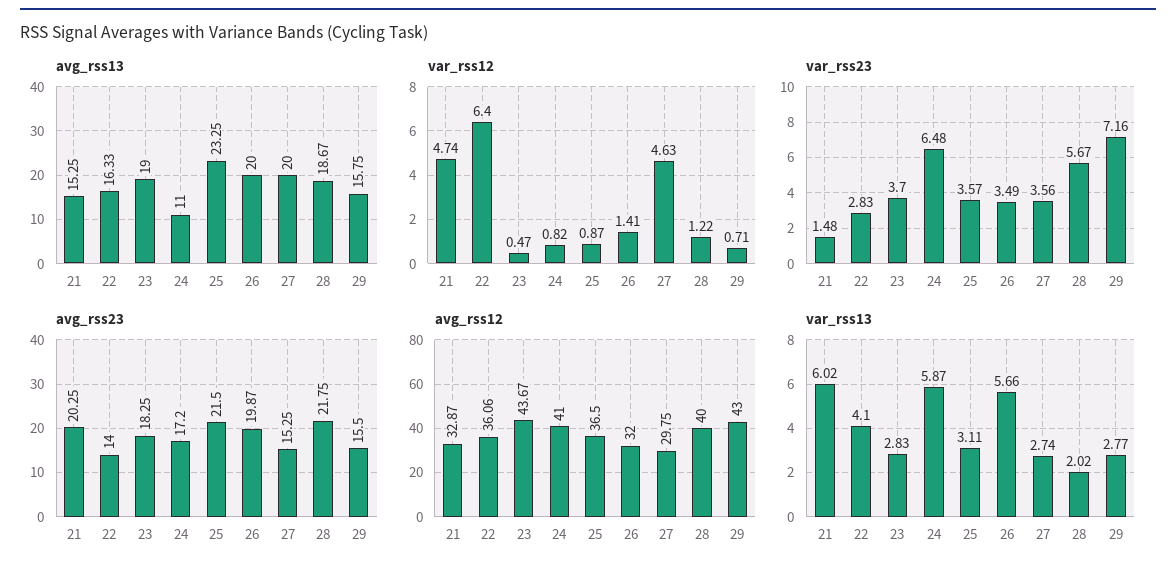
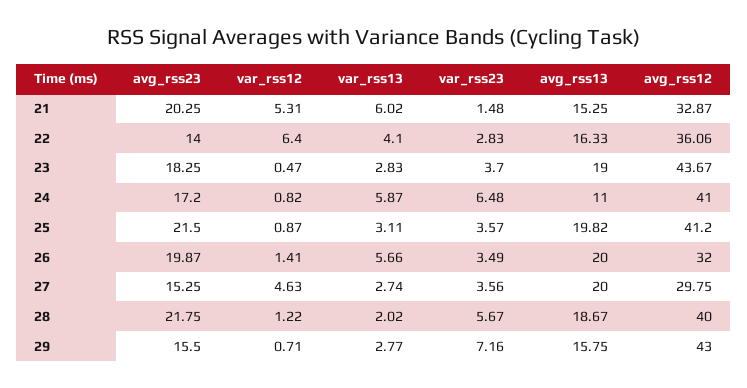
  {
    "avg_rss13": {
      "21": 15.25,
      "22": 16.33,
      "23": 19,
      "24": 11,
-     "25": 23.25,
+     "25": 19.82,
      "26": 20,
      "27": 20,
      "28": 18.67,
      "29": 15.75
    },
    "var_rss12": {
-     "21": 4.74,
+     "21": 5.31,
      "22": 6.4,
      "23": 0.47,
      "24": 0.82,
      "25": 0.87,
      "26": 1.41,
      "27": 4.63,
      "28": 1.22,
      "29": 0.71
    },
    "var_rss23": {
      "21": 1.48,
      "22": 2.83,
      "23": 3.7,
      "24": 6.48,
      "25": 3.57,
      "26": 3.49,
      "27": 3.56,
      "28": 5.67,
      "29": 7.16
    },
    "avg_rss23": {
      "21": 20.25,
      "22": 14,
      "23": 18.25,
      "24": 17.2,
      "25": 21.5,
      "26": 19.87,
      "27": 15.25,
      "28": 21.75,
      "29": 15.5
    },
    "avg_rss12": {
      "21": 32.87,
      "22": 36.06,
      "23": 43.67,
      "24": 41,
-     "25": 36.5,
+     "25": 41.2,
      "26": 32,
      "27": 29.75,
      "28": 40,
      "29": 43
    },
    "var_rss13": {
      "21": 6.02,
      "22": 4.1,
      "23": 2.83,
      "24": 5.87,
      "25": 3.11,
      "26": 5.66,
      "27": 2.74,
      "28": 2.02,
      "29": 2.77
    }
  }

